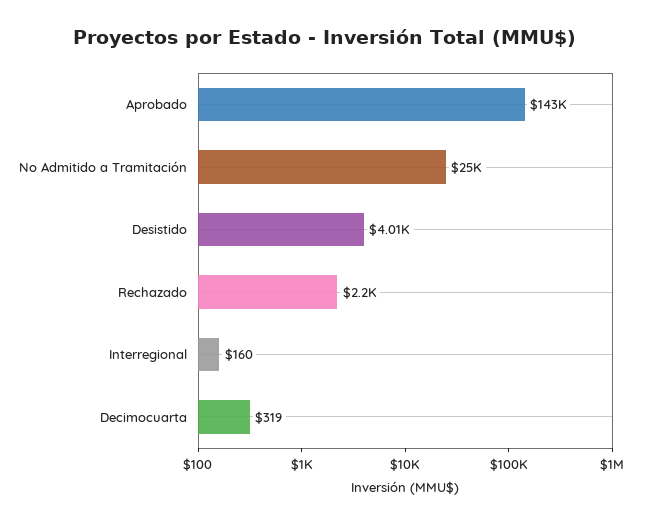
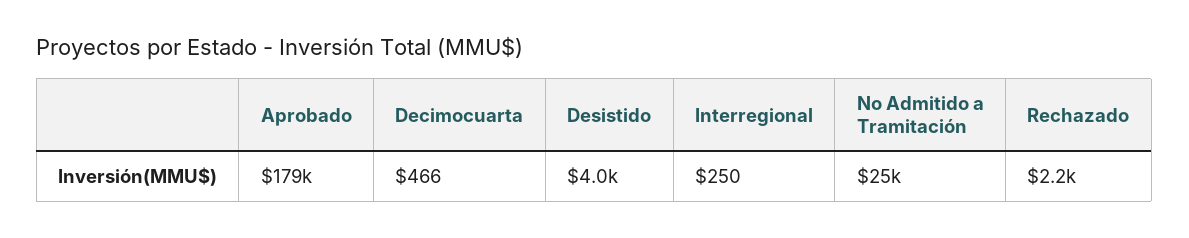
  {
-   "Aprobado": 143000,
+   "Aprobado": 179000,
    "No Admitido a Tramitación": 25000,
    "Desistido": 4010,
    "Rechazado": 2200,
-   "Interregional": 160,
+   "Interregional": 250,
-   "Decimocuarta": 319
+   "Decimocuarta": 466
  }

